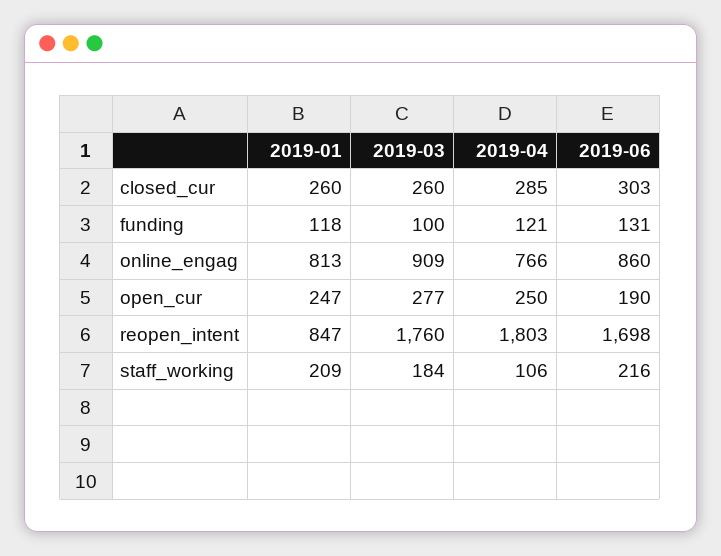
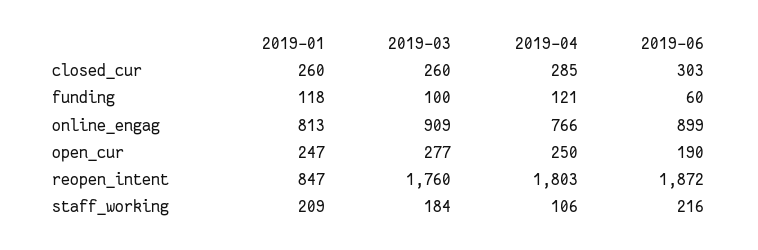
  {
    "2019-01": {
      "closed_cur": 260,
      "funding": 118,
      "online_engag": 813,
      "open_cur": 247,
      "reopen_intent": 847,
      "staff_working": 209
    },
    "2019-03": {
      "closed_cur": 260,
      "funding": 100,
      "online_engag": 909,
      "open_cur": 277,
      "reopen_intent": 1760,
      "staff_working": 184
    },
    "2019-04": {
      "closed_cur": 285,
      "funding": 121,
      "online_engag": 766,
      "open_cur": 250,
      "reopen_intent": 1803,
      "staff_working": 106
    },
    "2019-06": {
      "closed_cur": 303,
-     "funding": 131,
+     "funding": 60,
-     "online_engag": 860,
+     "online_engag": 899,
      "open_cur": 190,
-     "reopen_intent": 1698,
+     "reopen_intent": 1872,
      "staff_working": 216
    }
  }

